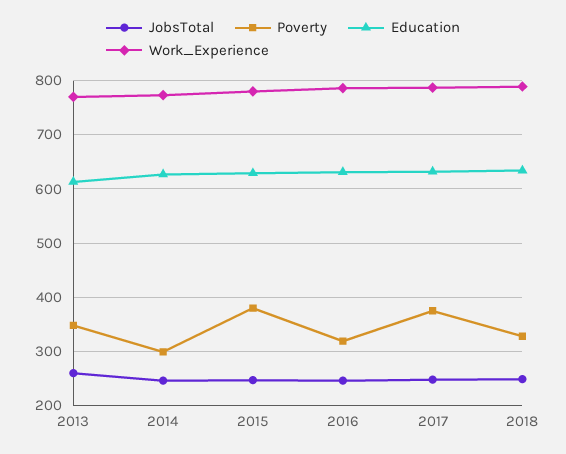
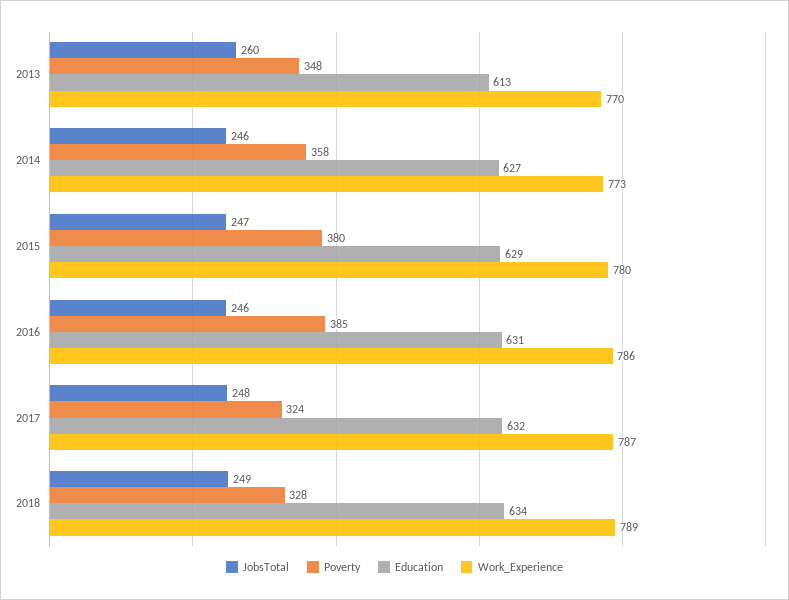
  {
    "JobsTotal": {
      "2013": 260,
      "2014": 246,
      "2015": 247,
      "2016": 246,
      "2017": 248,
      "2018": 249
    },
    "Poverty": {
      "2013": 348,
-     "2014": 300,
+     "2014": 358,
      "2015": 380,
-     "2016": 320,
+     "2016": 385,
-     "2017": 380,
+     "2017": 324,
      "2018": 328
    },
    "Education": {
      "2013": 613,
      "2014": 627,
      "2015": 629,
      "2016": 631,
      "2017": 632,
      "2018": 634
    },
    "Work_Experience": {
      "2013": 770,
      "2014": 773,
      "2015": 780,
      "2016": 786,
      "2017": 787,
      "2018": 789
    }
  }

